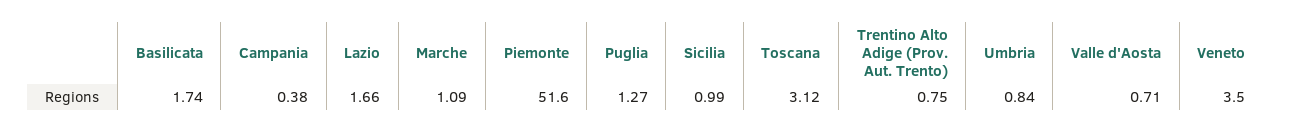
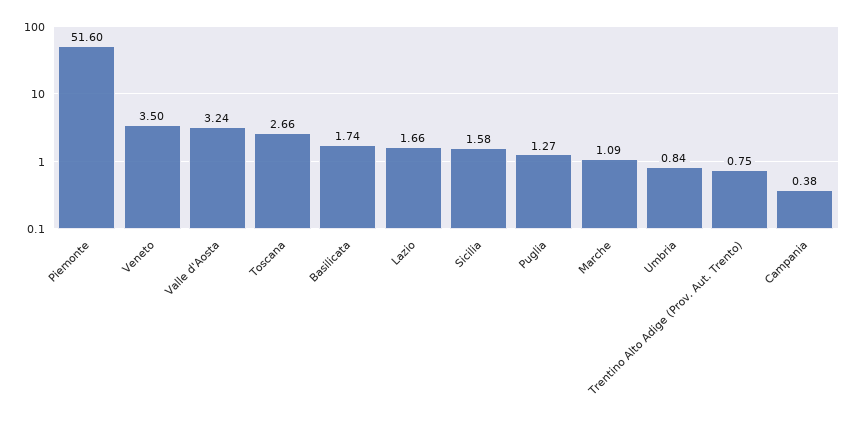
  {
    "Basilicata": 1.74,
    "Campania": 0.38,
    "Lazio": 1.66,
    "Marche": 1.09,
    "Piemonte": 51.6,
    "Puglia": 1.27,
-   "Sicilia": 0.99,
+   "Sicilia": 1.58,
-   "Toscana": 3.12,
+   "Toscana": 2.66,
    "Trentino Alto Adige (Prov. Aut. Trento)": 0.75,
    "Umbria": 0.84,
-   "Valle d'Aosta": 0.71,
+   "Valle d'Aosta": 3.24,
    "Veneto": 3.5
  }

